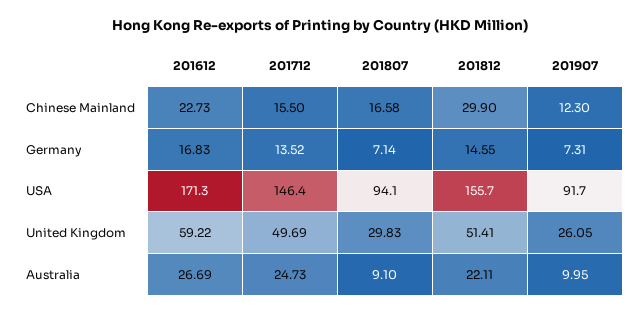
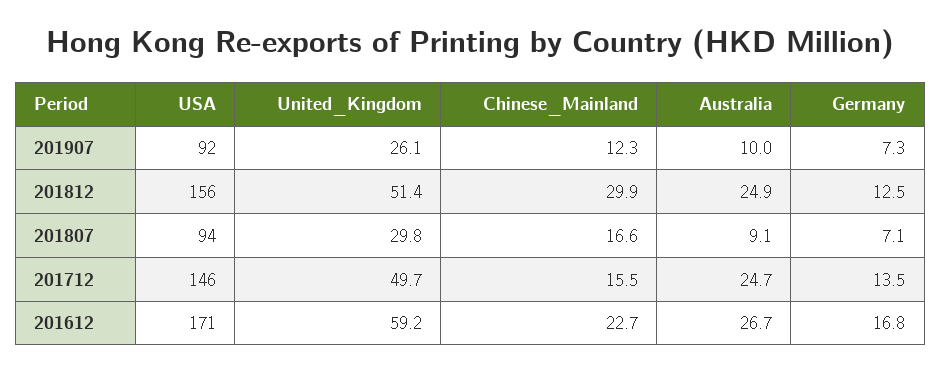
  {
    "201612": {
      "Chinese Mainland": 22.73,
      "Germany": 16.83,
      "USA": 171.3,
      "United Kingdom": 59.22,
      "Australia": 26.69
    },
    "201712": {
      "Chinese Mainland": 15.5,
      "Germany": 13.52,
      "USA": 146.4,
      "United Kingdom": 49.69,
      "Australia": 24.73
    },
    "201807": {
      "Chinese Mainland": 16.58,
      "Germany": 7.14,
      "USA": 94.1,
      "United Kingdom": 29.83,
      "Australia": 9.1
    },
    "201812": {
      "Chinese Mainland": 29.9,
-     "Germany": 14.55,
+     "Germany": 12.5,
      "USA": 155.7,
      "United Kingdom": 51.41,
-     "Australia": 22.11
+     "Australia": 24.9
    },
    "201907": {
      "Chinese Mainland": 12.3,
      "Germany": 7.31,
      "USA": 91.7,
      "United Kingdom": 26.05,
      "Australia": 9.95
    }
  }

